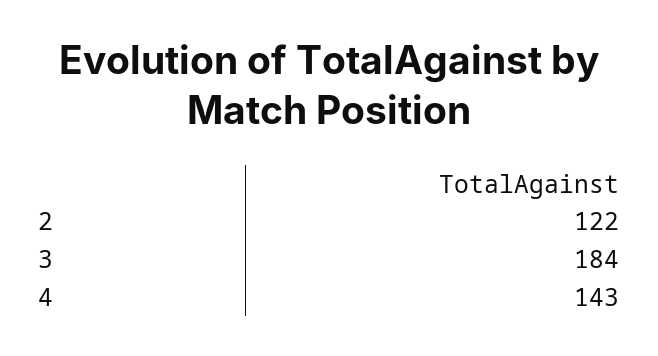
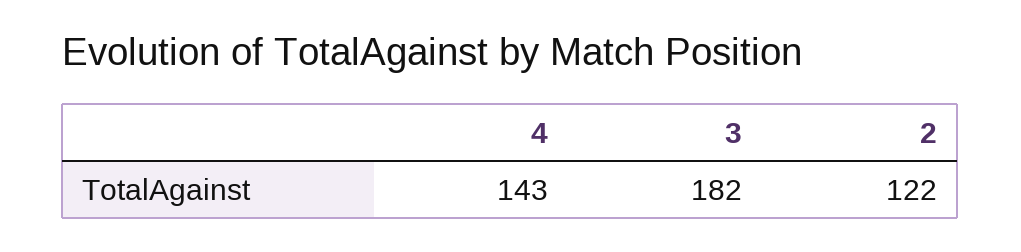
  {
    "2": 122,
-   "3": 184,
+   "3": 182,
    "4": 143
  }

